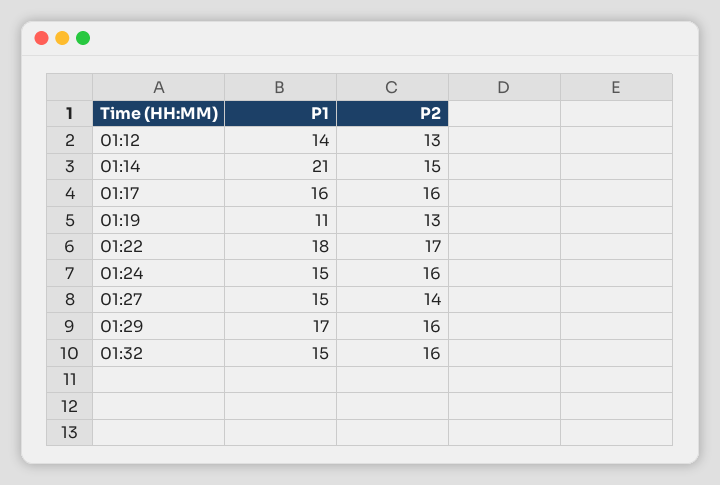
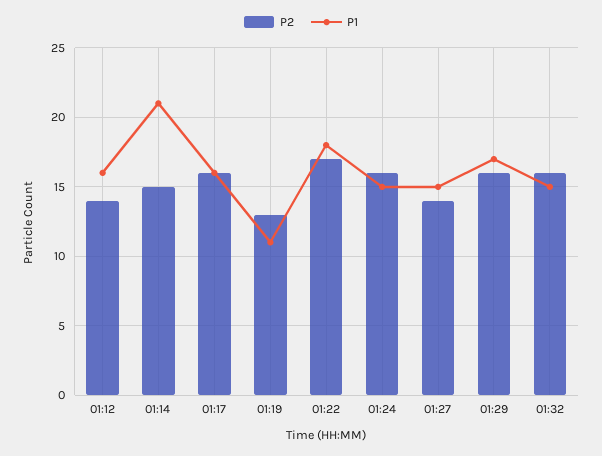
  {
    "P1": {
-     "01:12": 14,
+     "01:12": 16,
      "01:14": 21,
      "01:17": 16,
      "01:19": 11,
      "01:22": 18,
      "01:24": 15,
      "01:27": 15,
      "01:29": 17,
      "01:32": 15
    },
    "P2": {
-     "01:12": 13,
+     "01:12": 14,
      "01:14": 15,
      "01:17": 16,
      "01:19": 13,
      "01:22": 17,
      "01:24": 16,
      "01:27": 14,
      "01:29": 16,
      "01:32": 16
    }
  }

